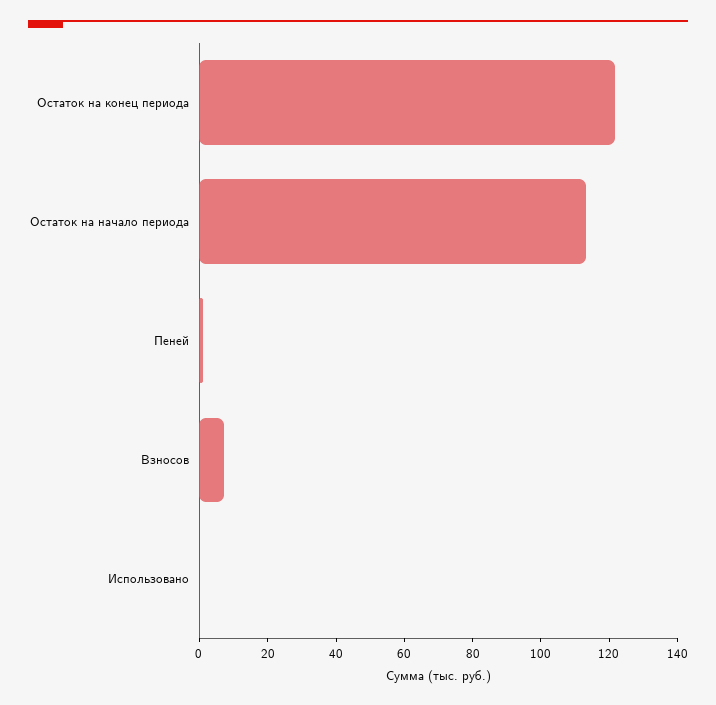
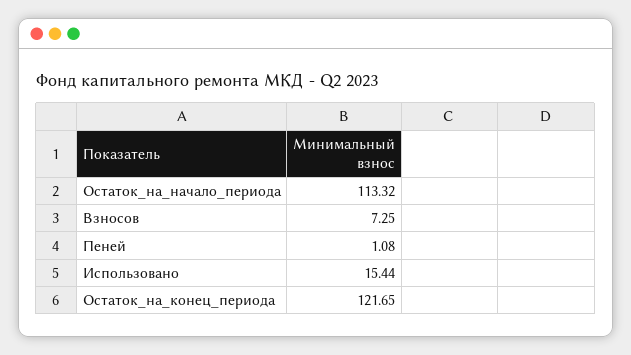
  {
    "Остаток на конец периода": 121.65,
    "Остаток на начало периода": 113.32,
    "Пеней": 1.08,
    "Взносов": 7.25,
-   "Использовано": 0
+   "Использовано": 15.44
  }

